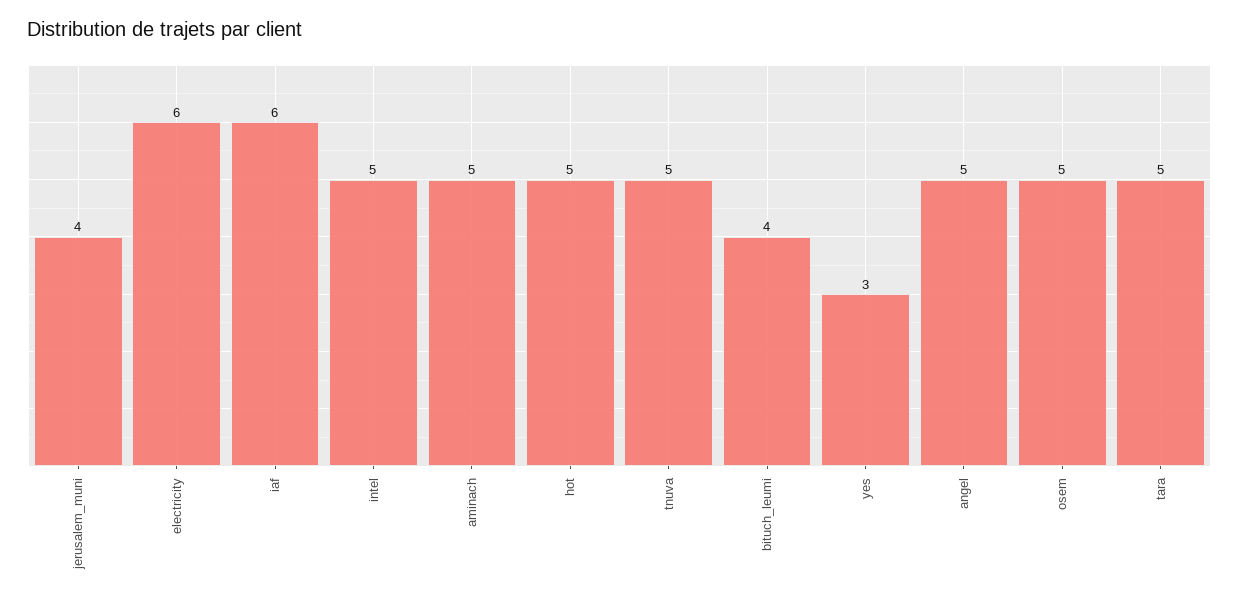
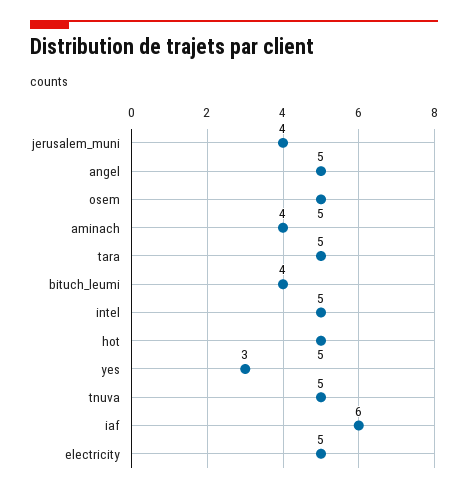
  {
    "jerusalem_muni": 4,
-   "electricity": 6,
+   "electricity": 5,
    "iaf": 6,
    "intel": 5,
-   "aminach": 5,
+   "aminach": 4,
    "hot": 5,
    "tnuva": 5,
    "bituch_leumi": 4,
    "yes": 3,
    "angel": 5,
    "osem": 5,
    "tara": 5
  }

